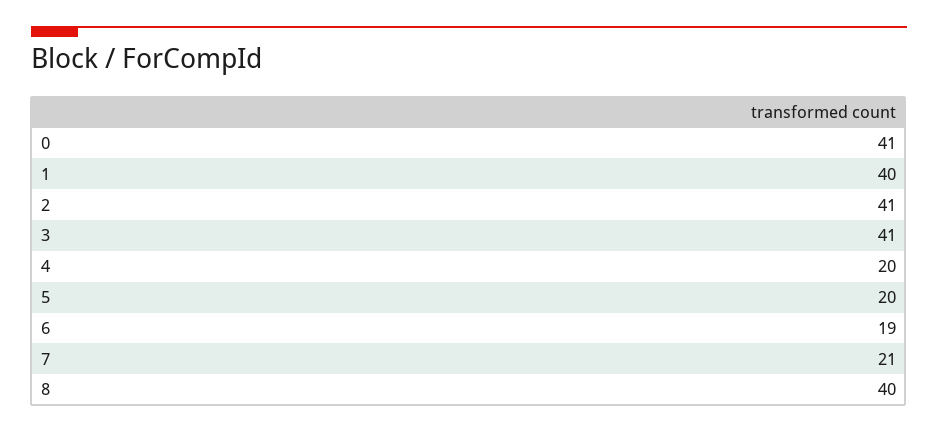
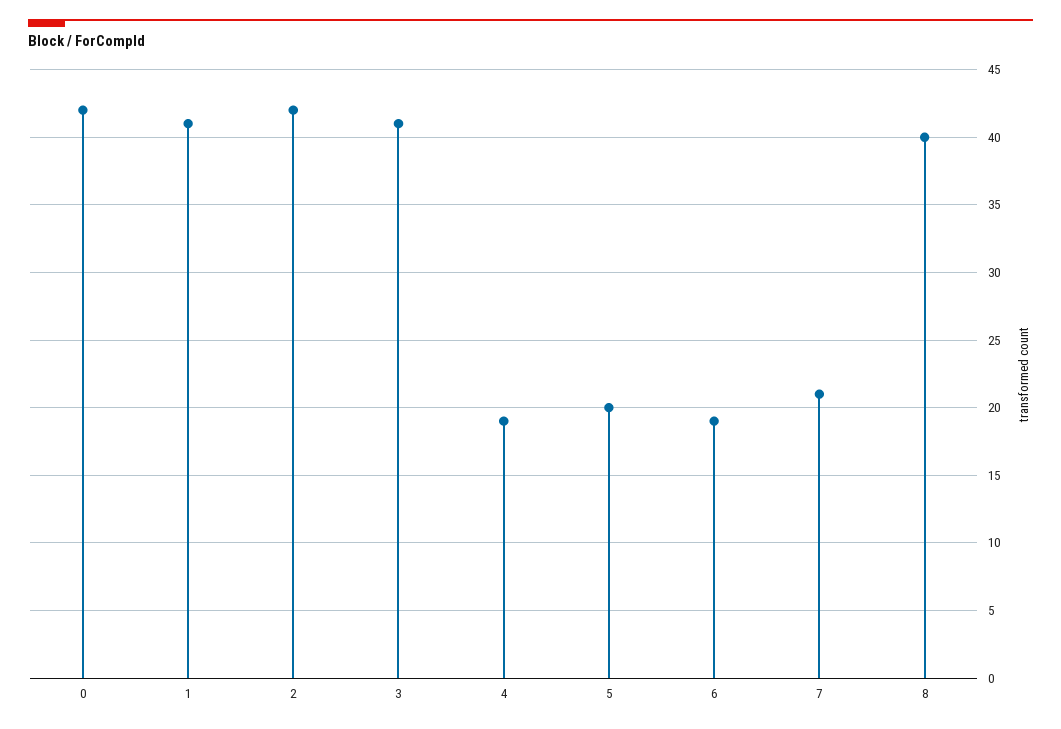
  {
-   "0": 41,
+   "0": 42,
-   "1": 40,
+   "1": 41,
-   "2": 41,
+   "2": 42,
    "3": 41,
-   "4": 20,
+   "4": 19,
    "5": 20,
    "6": 19,
    "7": 21,
    "8": 40
  }

